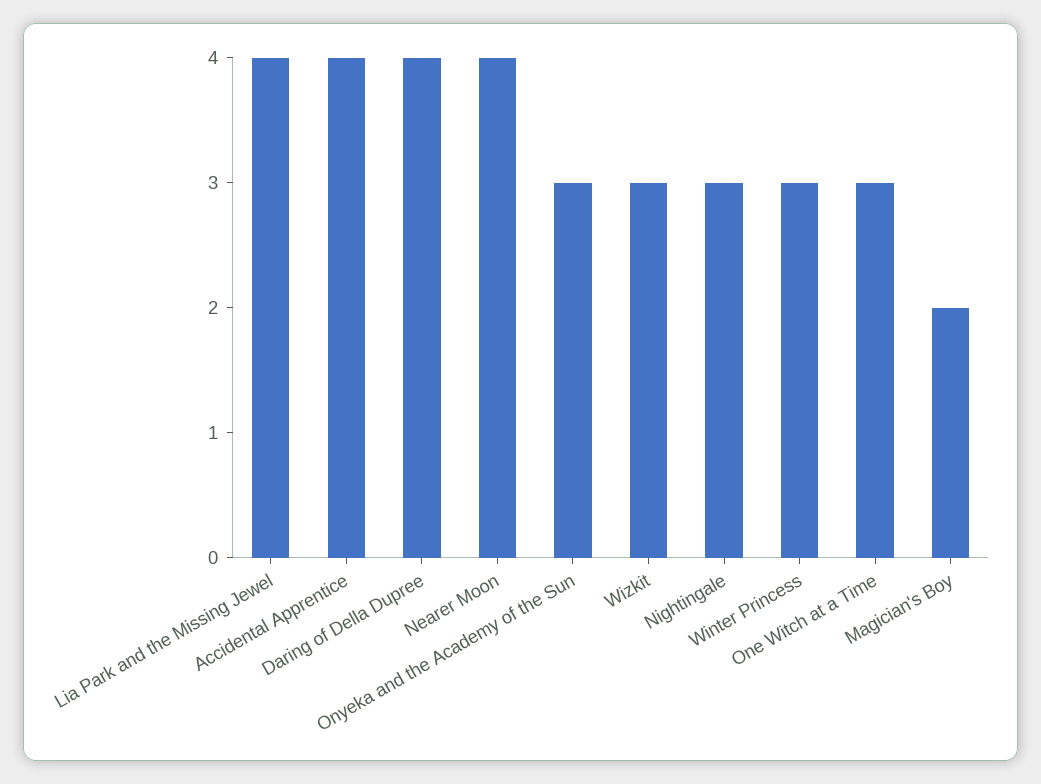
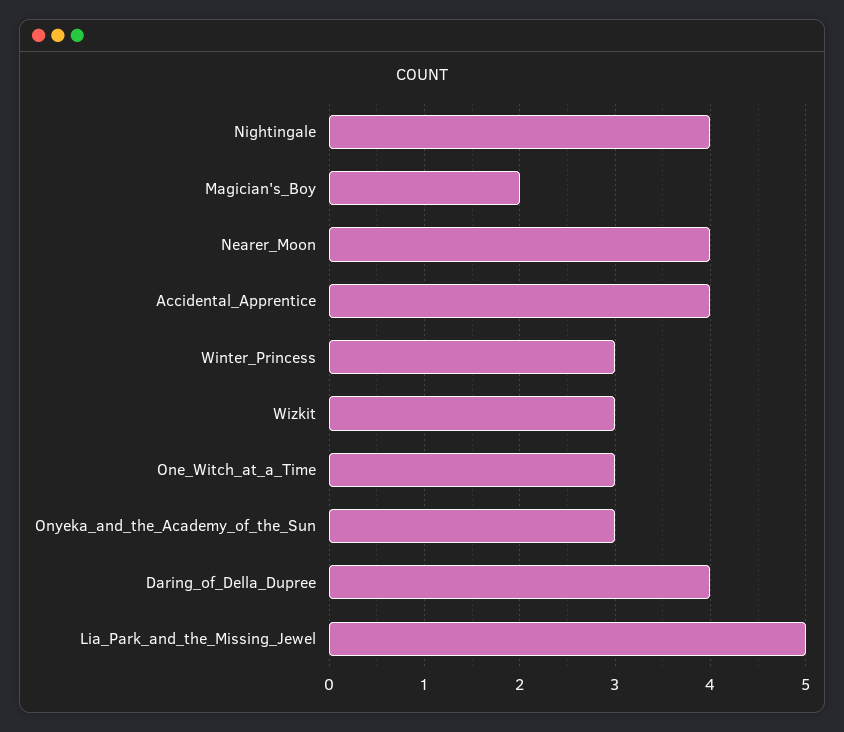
  {
-   "Lia Park and the Missing Jewel": 4,
+   "Lia Park and the Missing Jewel": 5,
    "Accidental Apprentice": 4,
    "Daring of Della Dupree": 4,
    "Nearer Moon": 4,
    "Onyeka and the Academy of the Sun": 3,
    "Wizkit": 3,
-   "Nightingale": 3,
+   "Nightingale": 4,
    "Winter Princess": 3,
    "One Witch at a Time": 3,
    "Magician's Boy": 2
  }

